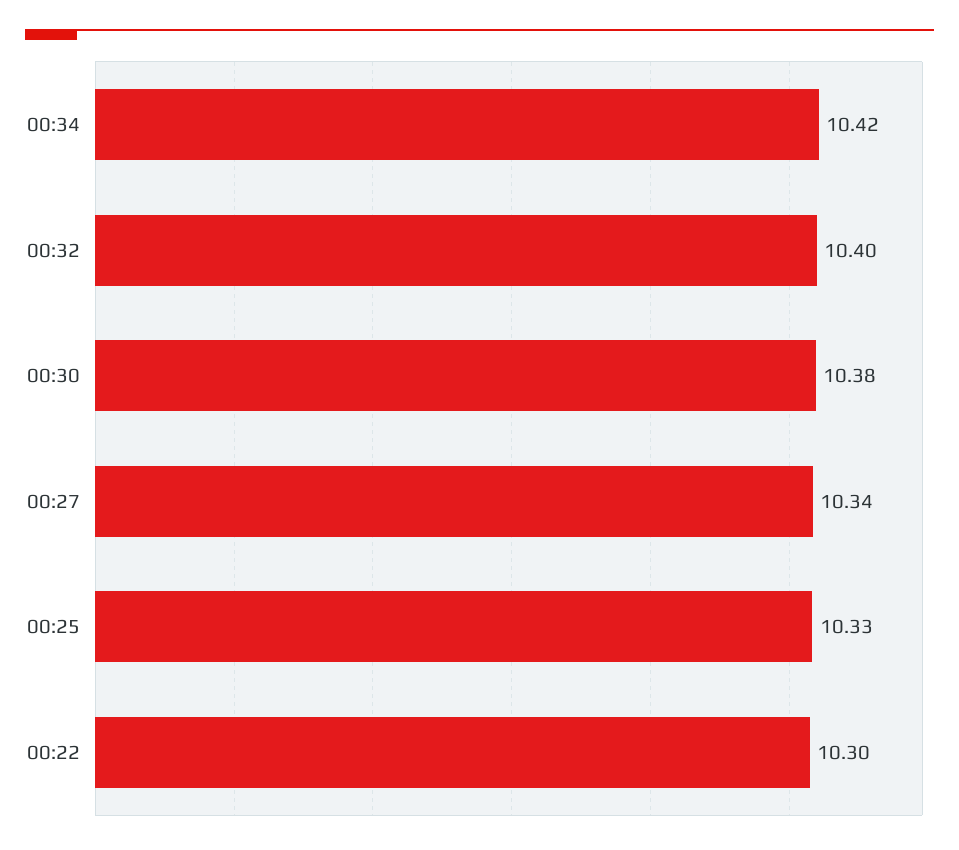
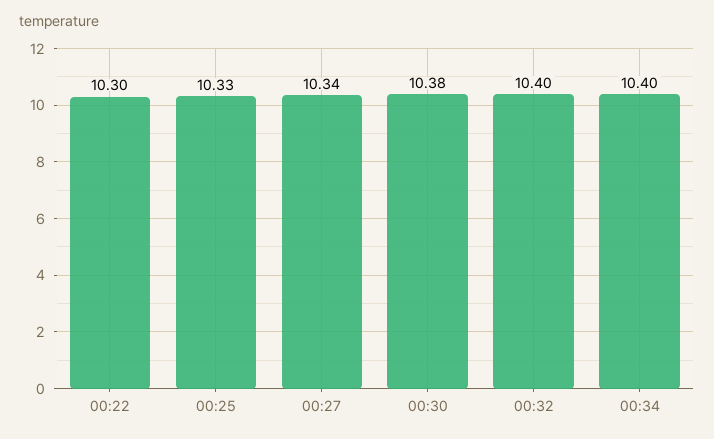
  {
-   "00:34": 10.42,
+   "00:34": 10.4,
    "00:32": 10.4,
    "00:30": 10.38,
    "00:27": 10.34,
    "00:25": 10.33,
    "00:22": 10.3
  }

